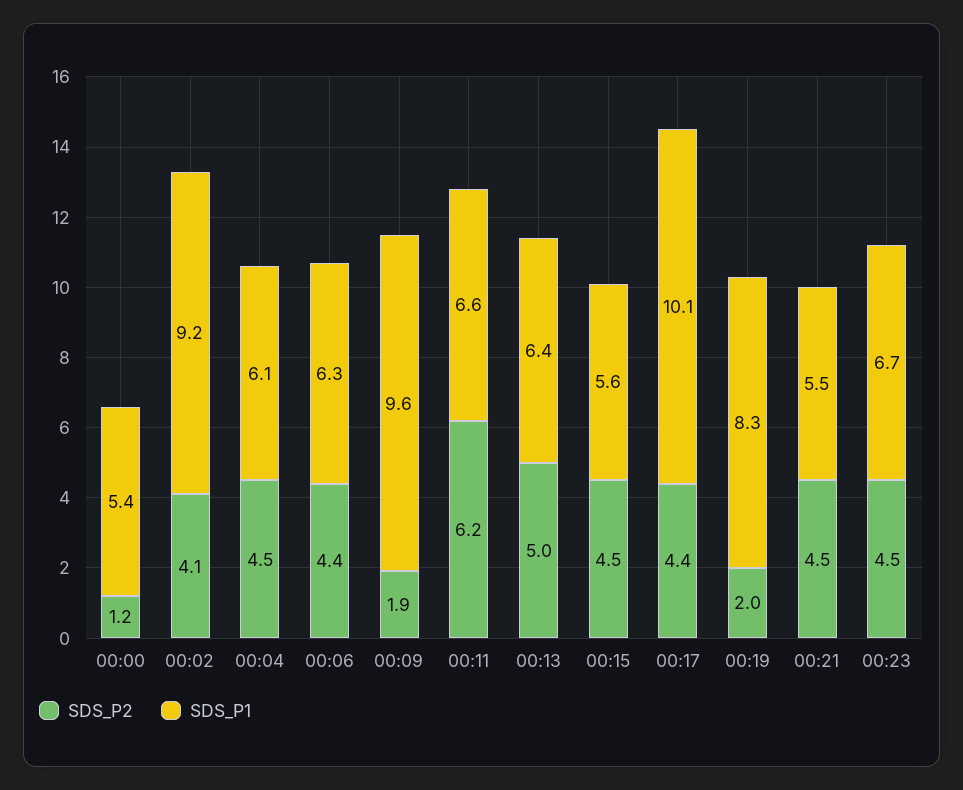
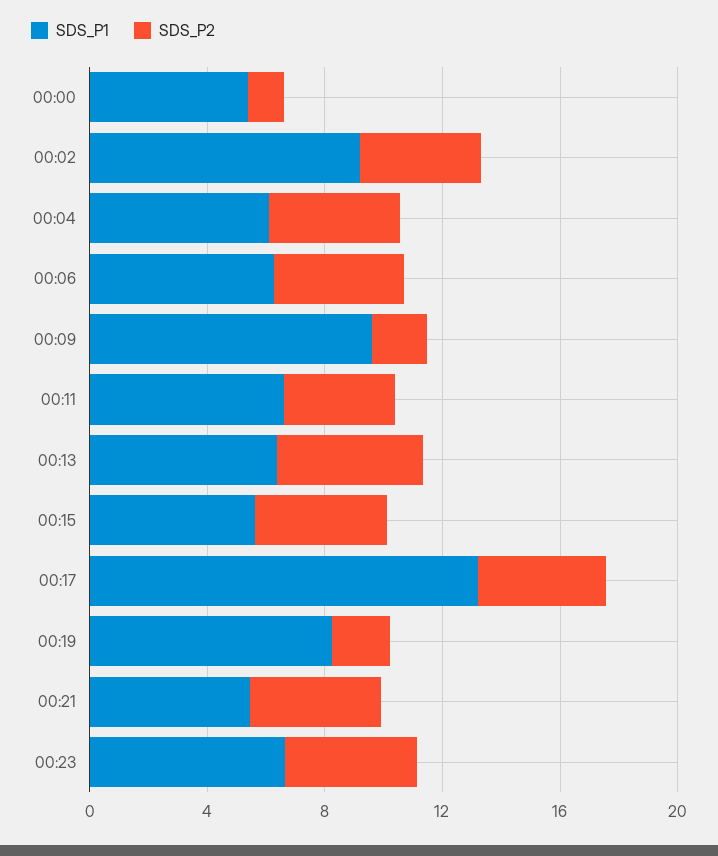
  {
    "SDS_P2": {
      "00:00": 1.2,
      "00:02": 4.1,
      "00:04": 4.5,
      "00:06": 4.4,
      "00:09": 1.9,
-     "00:11": 6.2,
+     "00:11": 4,
      "00:13": 5,
      "00:15": 4.5,
      "00:17": 4.4,
      "00:19": 2,
      "00:21": 4.5,
      "00:23": 4.5
    },
    "SDS_P1": {
      "00:00": 5.4,
      "00:02": 9.2,
      "00:04": 6.1,
      "00:06": 6.3,
      "00:09": 9.6,
      "00:11": 6.6,
      "00:13": 6.4,
      "00:15": 5.6,
-     "00:17": 10.1,
+     "00:17": 13,
      "00:19": 8.3,
      "00:21": 5.5,
      "00:23": 6.7
    }
  }

